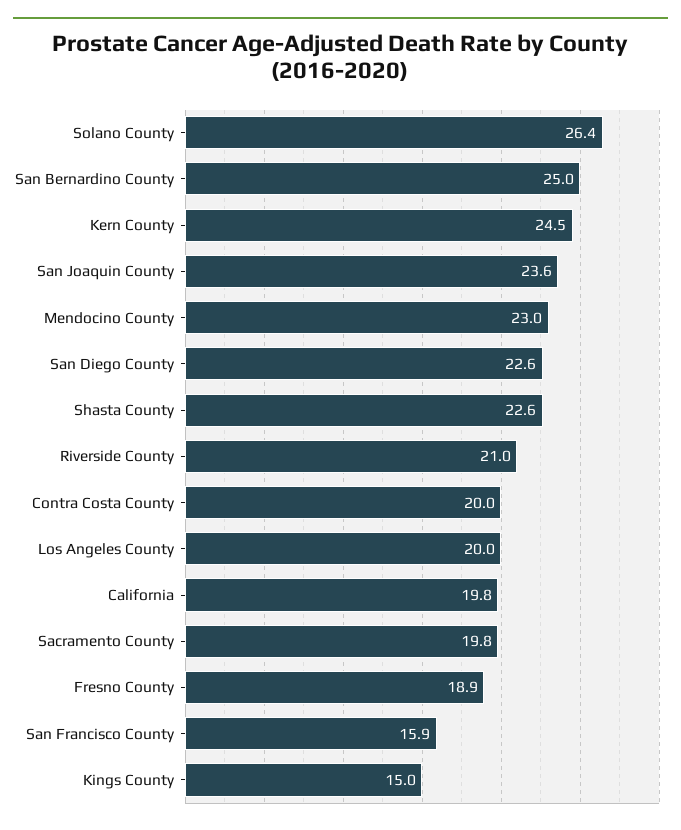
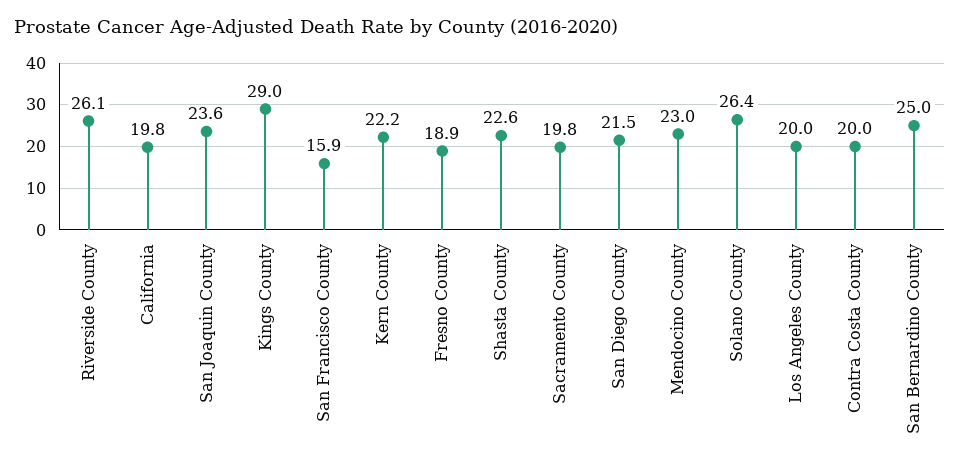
  {
    "Solano County": 26.4,
    "San Bernardino County": 25,
-   "Kern County": 24.5,
+   "Kern County": 22.2,
    "San Joaquin County": 23.6,
    "Mendocino County": 23,
-   "San Diego County": 22.6,
+   "San Diego County": 21.5,
    "Shasta County": 22.6,
-   "Riverside County": 21,
+   "Riverside County": 26.1,
    "Contra Costa County": 20,
    "Los Angeles County": 20,
    "California": 19.8,
    "Sacramento County": 19.8,
    "Fresno County": 18.9,
    "San Francisco County": 15.9,
-   "Kings County": 15
+   "Kings County": 29
  }

